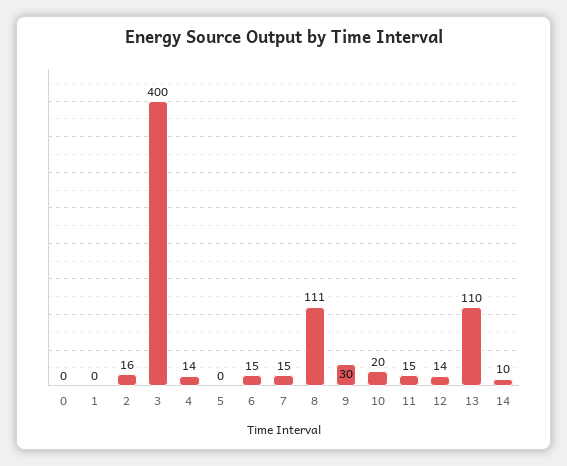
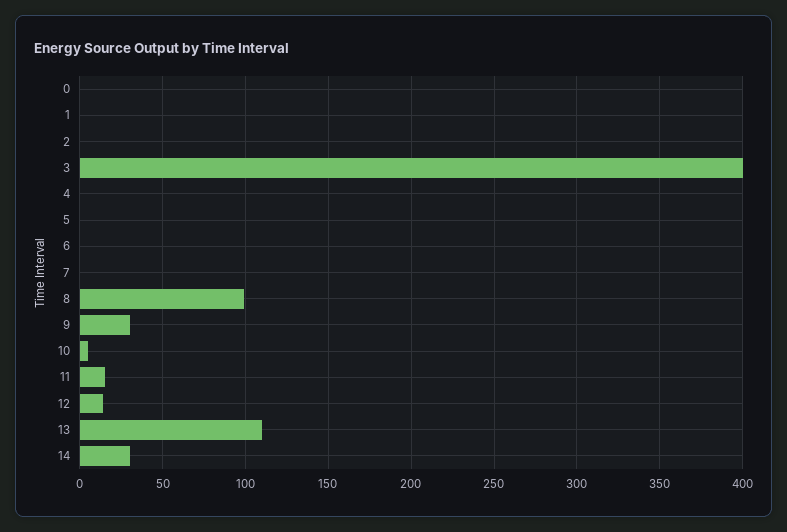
  {
    "0": 0,
    "1": 0,
-   "2": 16,
+   "2": 0,
    "3": 400,
-   "4": 14,
+   "4": 0,
    "5": 0,
-   "6": 15,
+   "6": 0,
-   "7": 15,
+   "7": 0,
-   "8": 111,
+   "8": 100,
    "9": 30,
-   "10": 20,
+   "10": 5,
    "11": 15,
    "12": 14,
    "13": 110,
-   "14": 10
+   "14": 30
  }

